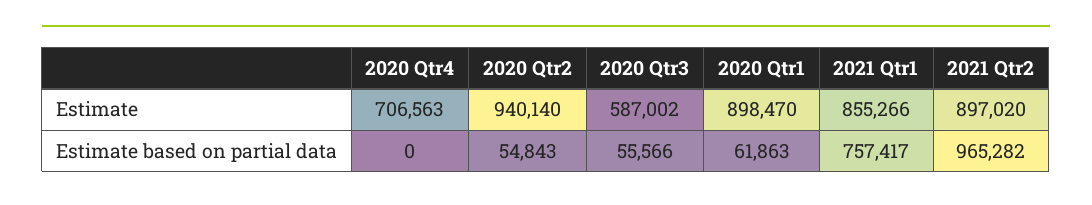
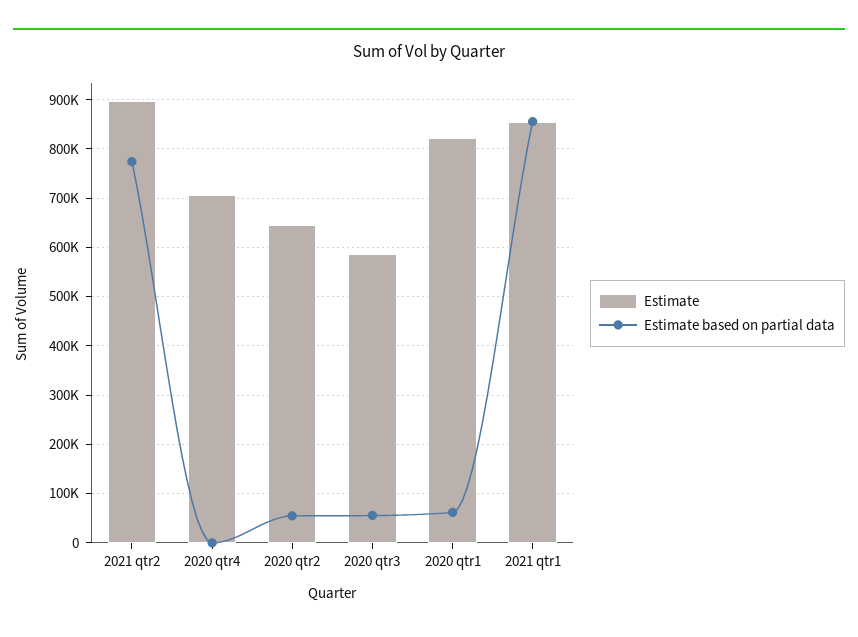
  {
    "Estimate": {
      "2020 Qtr4": 706563,
-     "2020 Qtr2": 940140,
+     "2020 Qtr2": 640000,
      "2020 Qtr3": 587002,
-     "2020 Qtr1": 898470,
+     "2020 Qtr1": 820000,
      "2021 Qtr1": 855266,
      "2021 Qtr2": 897020
    },
    "Estimate based on partial data": {
      "2020 Qtr4": 0,
      "2020 Qtr2": 54843,
      "2020 Qtr3": 55566,
      "2020 Qtr1": 61863,
-     "2021 Qtr1": 757417,
+     "2021 Qtr1": 860000,
-     "2021 Qtr2": 965282
+     "2021 Qtr2": 780000
    }
  }

